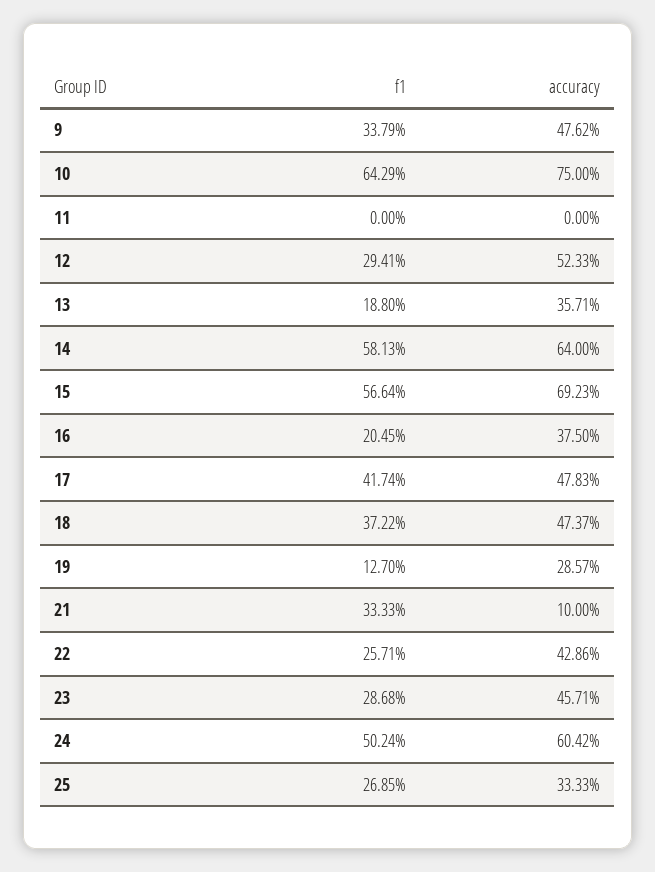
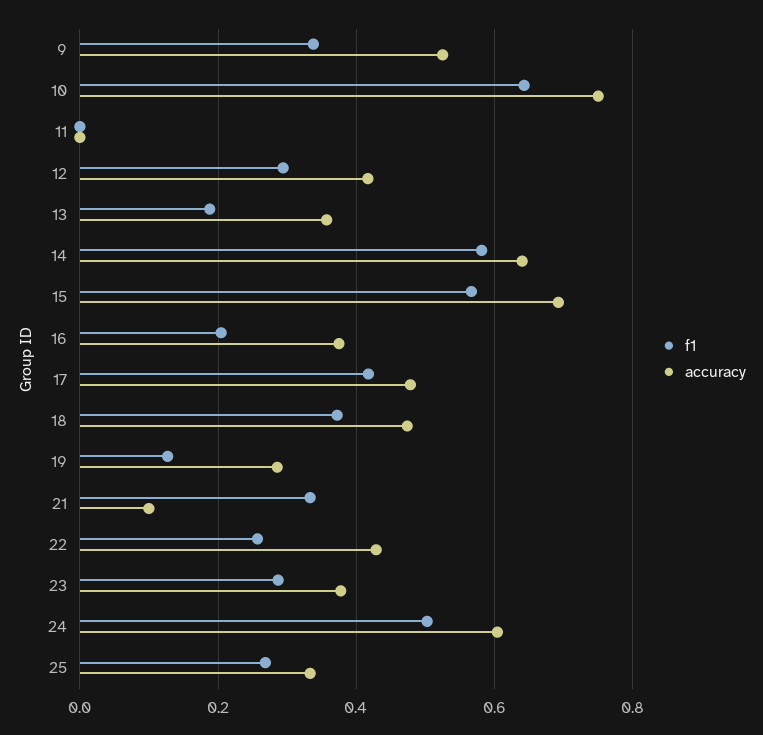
  {
    "f1": {
      "9": 0.3379,
      "10": 0.6429,
      "11": 0,
      "12": 0.2941,
      "13": 0.188,
      "14": 0.5813,
      "15": 0.5664,
      "16": 0.2045,
      "17": 0.4174,
      "18": 0.3722,
      "19": 0.127,
      "21": 0.3333,
      "22": 0.2571,
      "23": 0.2868,
      "24": 0.5024,
      "25": 0.2685
    },
    "accuracy": {
-     "9": 0.4762,
+     "9": 0.52,
      "10": 0.75,
      "11": 0,
-     "12": 0.5233,
+     "12": 0.42,
      "13": 0.3571,
      "14": 0.64,
      "15": 0.6923,
      "16": 0.375,
      "17": 0.4783,
      "18": 0.4737,
      "19": 0.2857,
      "21": 0.1,
      "22": 0.4286,
-     "23": 0.4571,
+     "23": 0.38,
      "24": 0.6042,
      "25": 0.3333
    }
  }

